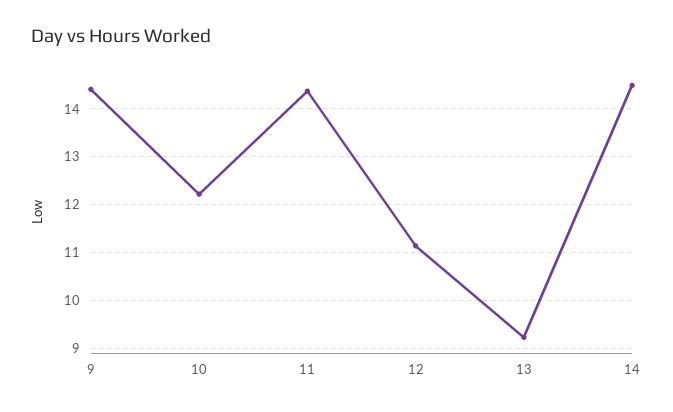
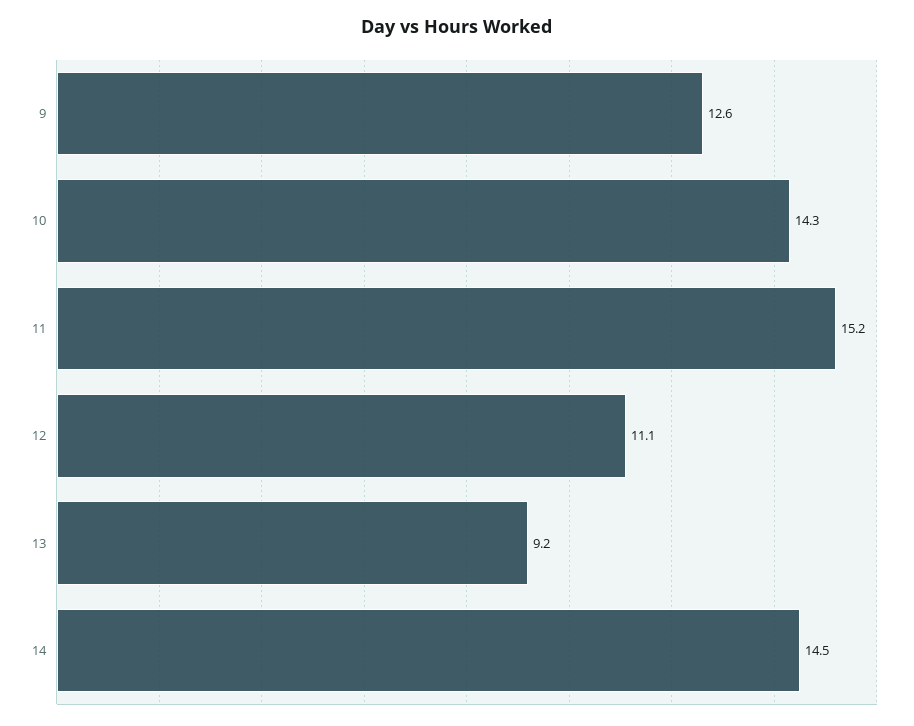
  {
-   "9": 14.4,
+   "9": 12.6,
-   "10": 12.2,
+   "10": 14.3,
-   "11": 14.4,
+   "11": 15.2,
    "12": 11.1,
    "13": 9.2,
    "14": 14.5
  }

